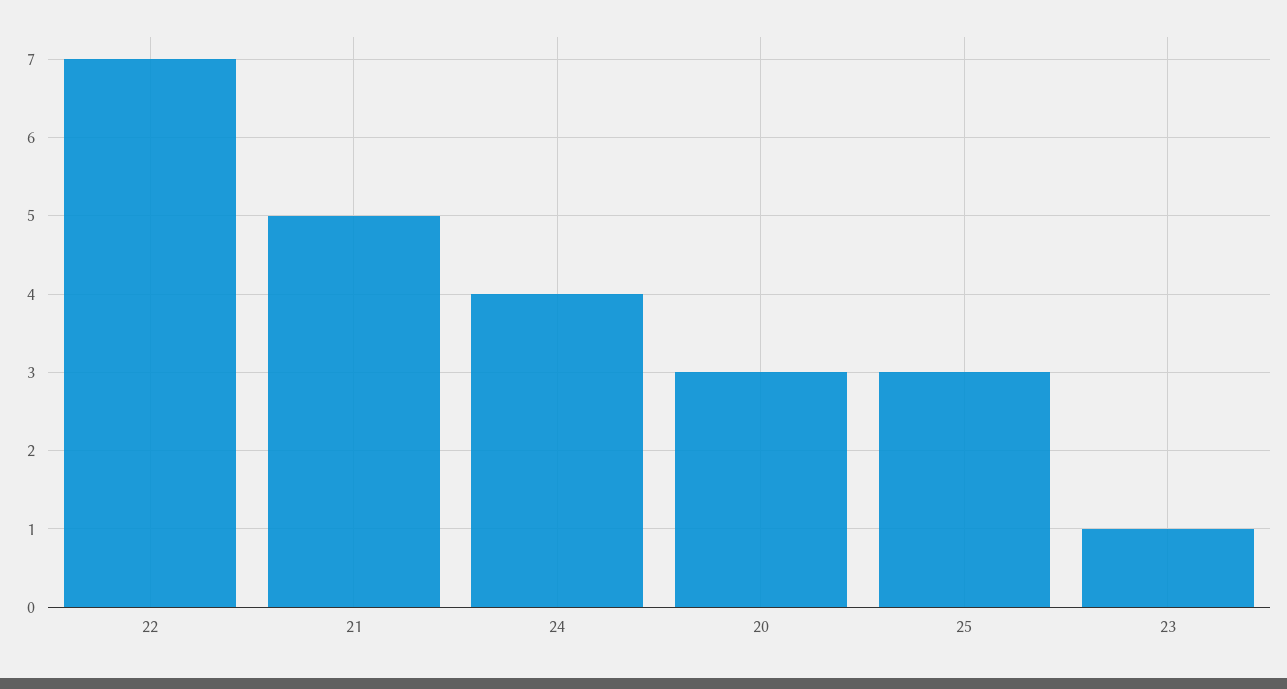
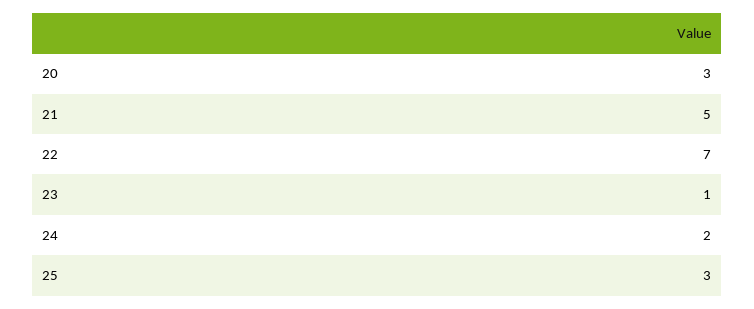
  {
    "22": 7,
    "21": 5,
-   "24": 4,
+   "24": 2,
    "20": 3,
    "25": 3,
    "23": 1
  }

